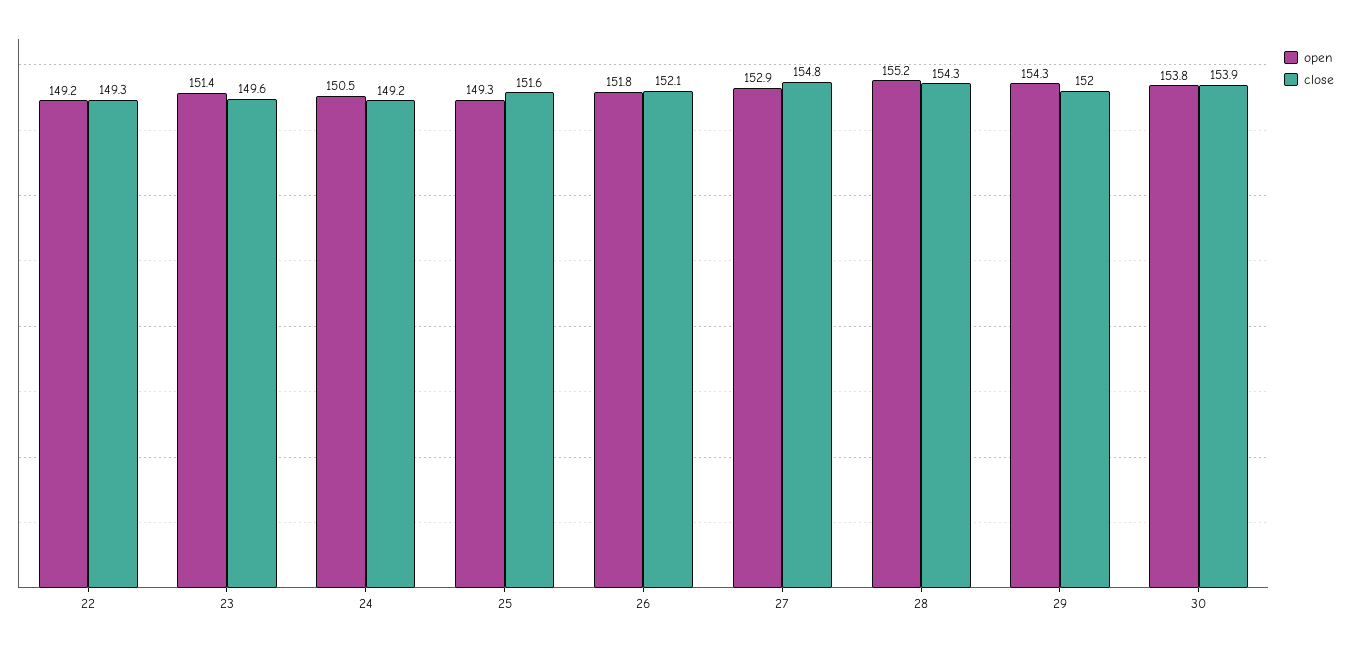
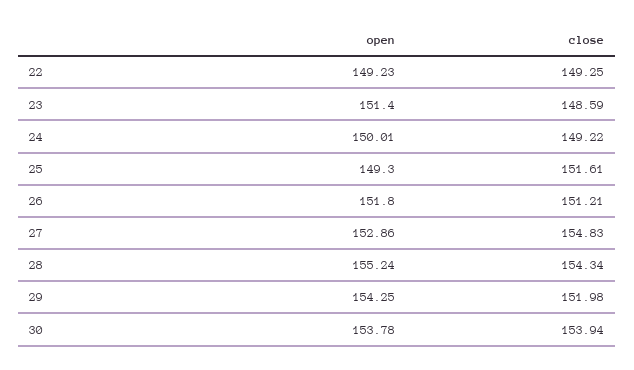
  {
    "open": {
      "22": 149.23,
      "23": 151.4,
-     "24": 150.5,
+     "24": 150.01,
      "25": 149.3,
      "26": 151.8,
      "27": 152.86,
      "28": 155.24,
      "29": 154.25,
      "30": 153.78
    },
    "close": {
      "22": 149.25,
-     "23": 149.6,
+     "23": 148.59,
      "24": 149.22,
      "25": 151.61,
-     "26": 152.1,
+     "26": 151.21,
      "27": 154.83,
      "28": 154.34,
      "29": 151.98,
      "30": 153.94
    }
  }

